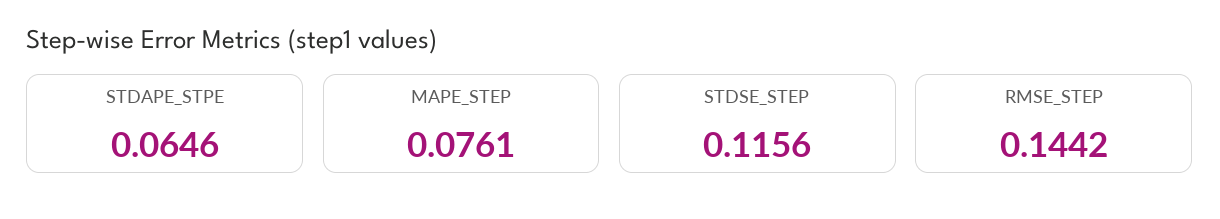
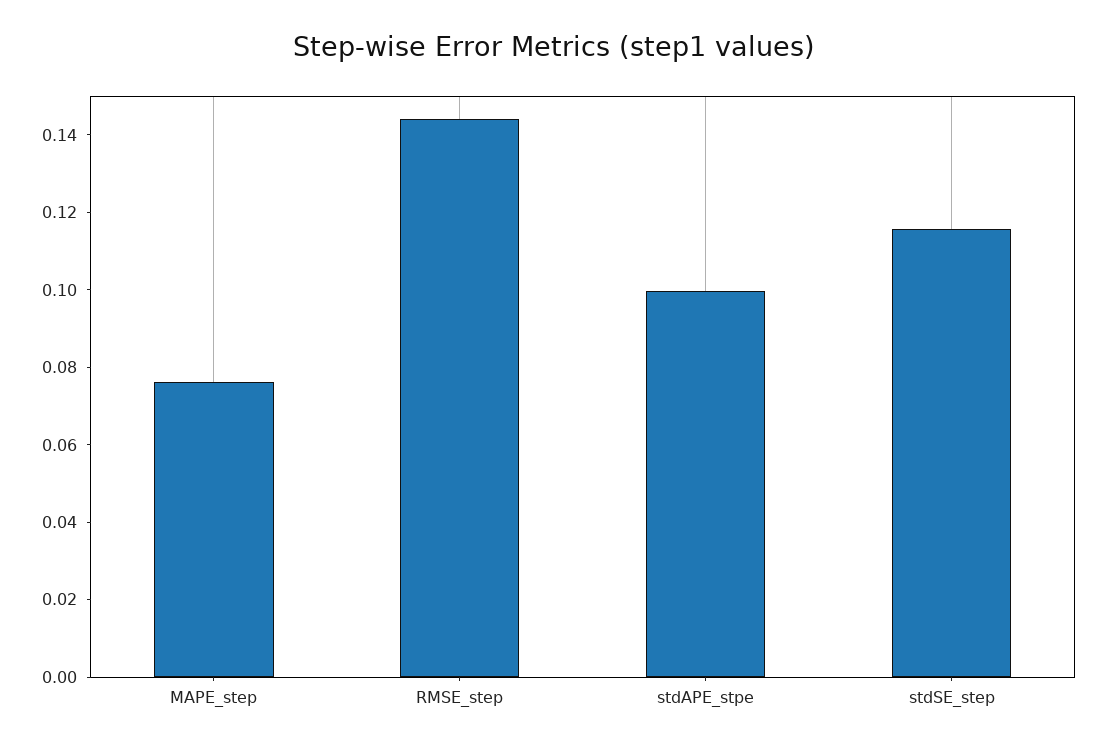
  {
-   "STDAPE_STPE": 0.0646,
+   "STDAPE_STPE": 0.1,
    "MAPE_STEP": 0.0761,
    "STDSE_STEP": 0.1156,
    "RMSE_STEP": 0.1442
  }

